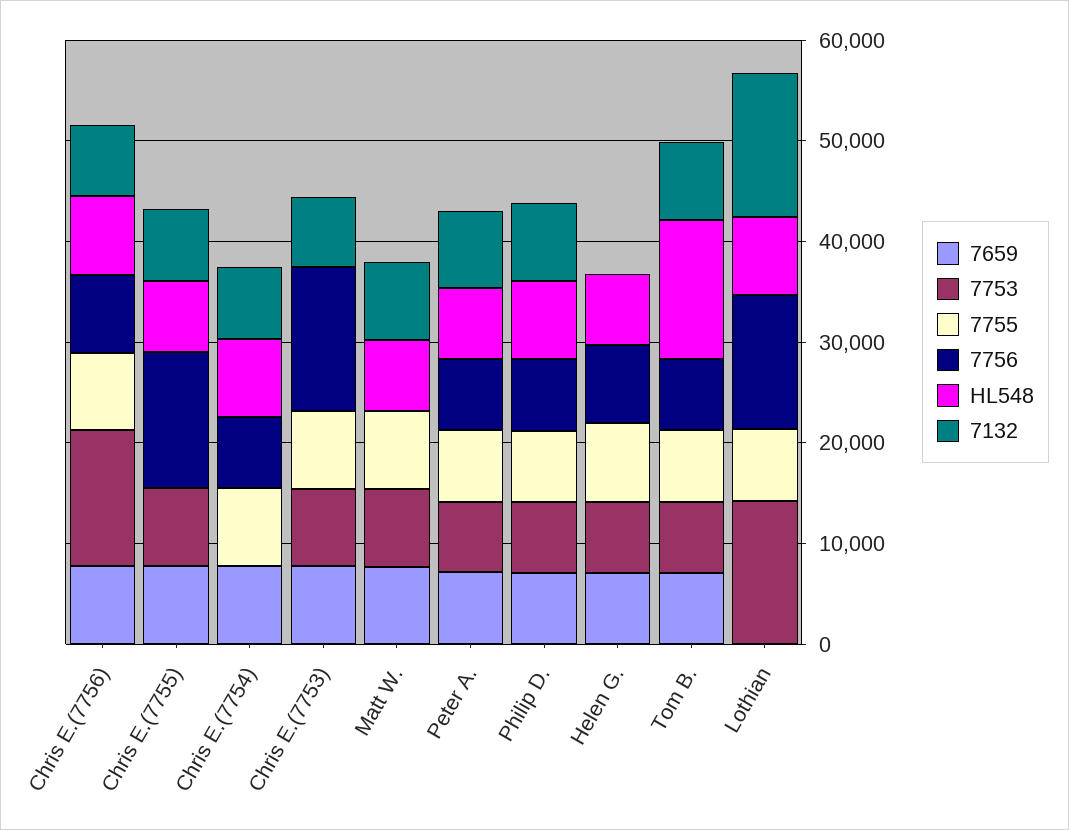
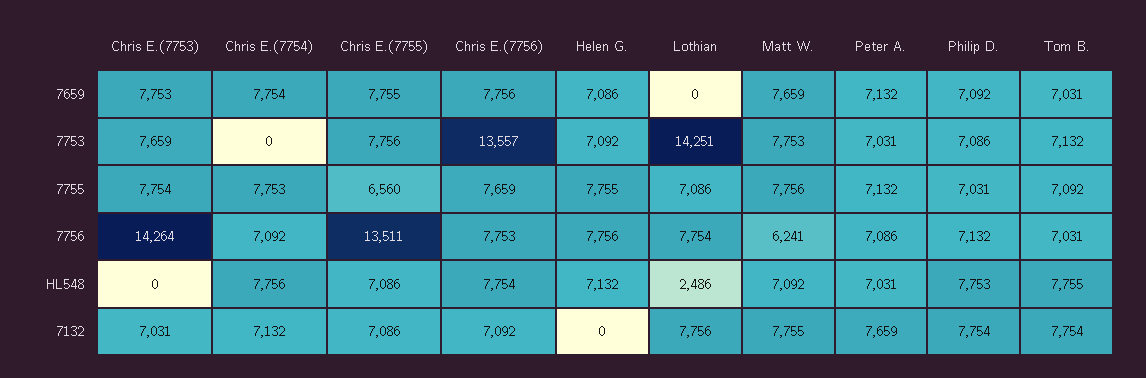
  {
    "7659": {
      "Chris E.(7756)": 7756,
      "Chris E.(7755)": 7755,
      "Chris E.(7754)": 7754,
      "Chris E.(7753)": 7753,
      "Matt W.": 7659,
      "Peter A.": 7132,
      "Philip D.": 7092,
      "Helen G.": 7086,
      "Tom B.": 7031,
      "Lothian": 0
    },
    "7753": {
      "Chris E.(7756)": 13557,
      "Chris E.(7755)": 7756,
      "Chris E.(7754)": 0,
      "Chris E.(7753)": 7659,
      "Matt W.": 7753,
      "Peter A.": 7031,
      "Philip D.": 7086,
      "Helen G.": 7092,
      "Tom B.": 7132,
      "Lothian": 14251
    },
    "7755": {
      "Chris E.(7756)": 7659,
-     "Chris E.(7755)": 0,
+     "Chris E.(7755)": 6560,
      "Chris E.(7754)": 7753,
      "Chris E.(7753)": 7754,
      "Matt W.": 7756,
      "Peter A.": 7132,
      "Philip D.": 7031,
      "Helen G.": 7755,
      "Tom B.": 7092,
      "Lothian": 7086
    },
    "7756": {
      "Chris E.(7756)": 7753,
      "Chris E.(7755)": 13511,
      "Chris E.(7754)": 7092,
      "Chris E.(7753)": 14264,
-     "Matt W.": 0,
+     "Matt W.": 6241,
      "Peter A.": 7086,
      "Philip D.": 7132,
      "Helen G.": 7756,
      "Tom B.": 7031,
-     "Lothian": 14000
+     "Lothian": 7754
    },
    "HL548": {
      "Chris E.(7756)": 7754,
      "Chris E.(7755)": 7086,
      "Chris E.(7754)": 7756,
      "Chris E.(7753)": 0,
      "Matt W.": 7092,
      "Peter A.": 7031,
      "Philip D.": 7753,
      "Helen G.": 7132,
-     "Tom B.": 14000,
+     "Tom B.": 7755,
-     "Lothian": 8000
+     "Lothian": 2486
    },
    "7132": {
      "Chris E.(7756)": 7092,
      "Chris E.(7755)": 7086,
      "Chris E.(7754)": 7132,
      "Chris E.(7753)": 7031,
      "Matt W.": 7755,
      "Peter A.": 7659,
      "Philip D.": 7754,
      "Helen G.": 0,
      "Tom B.": 7754,
-     "Lothian": 14000
+     "Lothian": 7756
    }
  }

